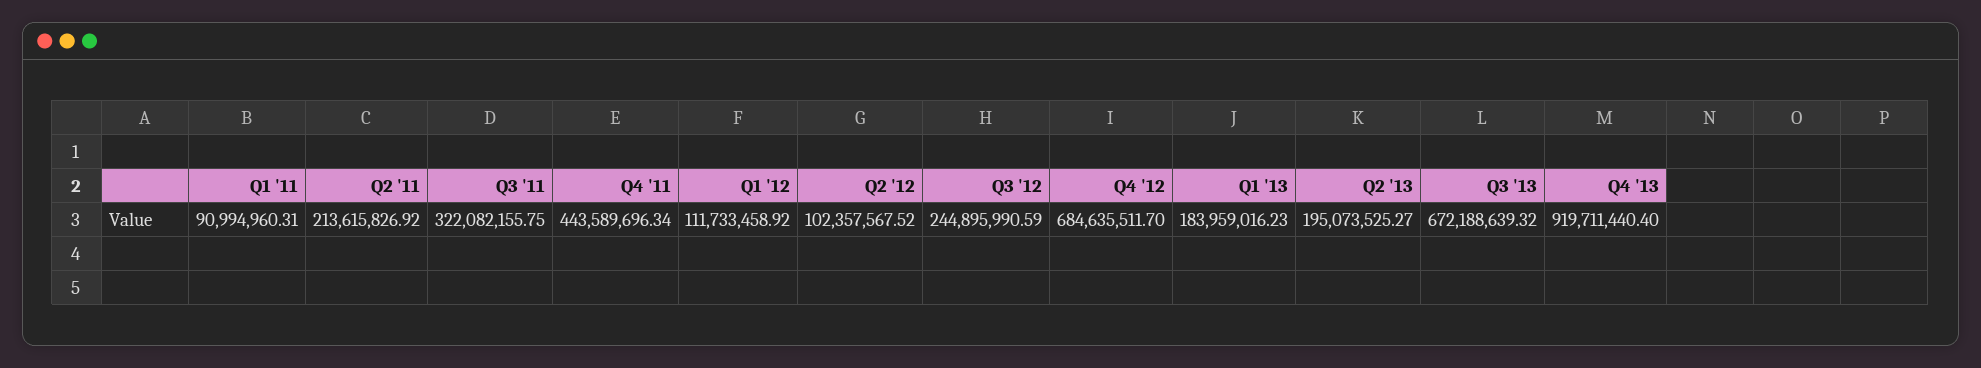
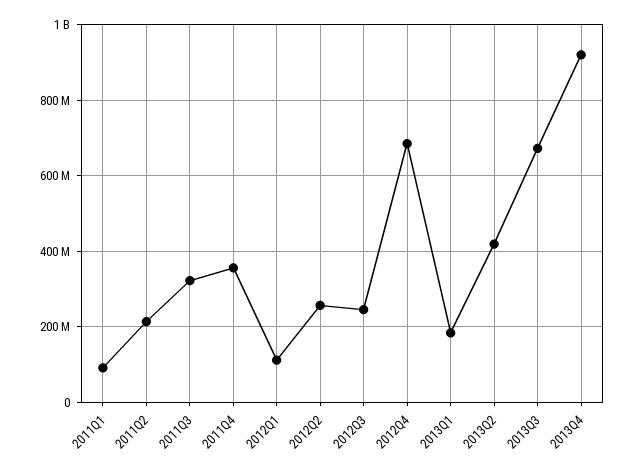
  {
    "Q1 '11": 90994960.31,
    "Q2 '11": 213615826.92,
    "Q3 '11": 322082155.75,
-   "Q4 '11": 443589696.34,
+   "Q4 '11": 360000000,
    "Q1 '12": 111733458.92,
-   "Q2 '12": 102357567.52,
+   "Q2 '12": 260000000,
    "Q3 '12": 244895990.59,
    "Q4 '12": 684635511.7,
    "Q1 '13": 183959016.23,
-   "Q2 '13": 195073525.27,
+   "Q2 '13": 420000000,
    "Q3 '13": 672188639.32,
    "Q4 '13": 919711440.4
  }

